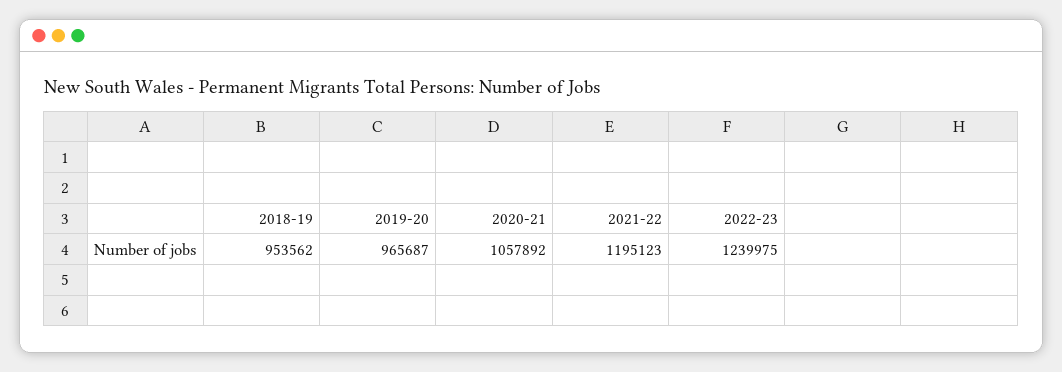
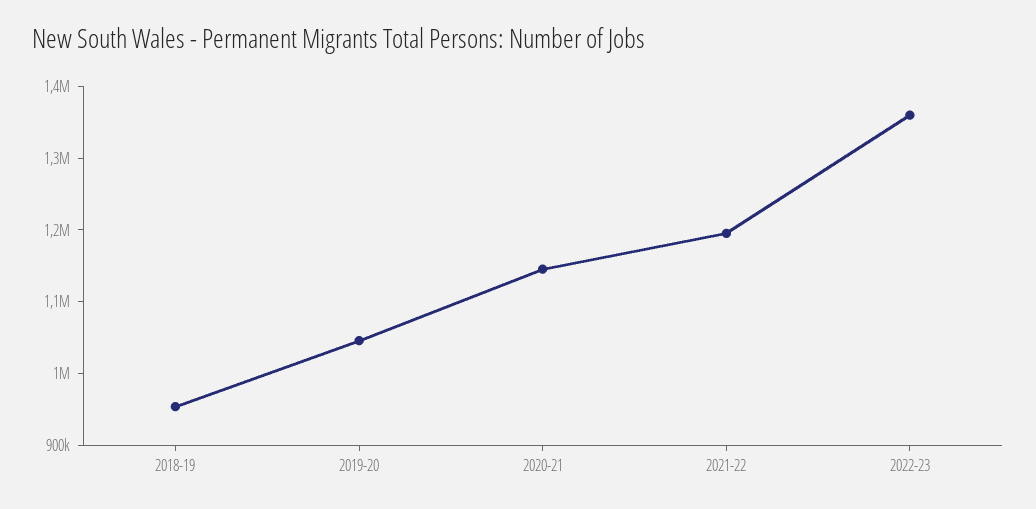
  {
    "2018-19": 953562,
-   "2019-20": 965687,
+   "2019-20": 1040000,
-   "2020-21": 1057892,
+   "2020-21": 1140000,
    "2021-22": 1195123,
-   "2022-23": 1239975
+   "2022-23": 1360000
  }

